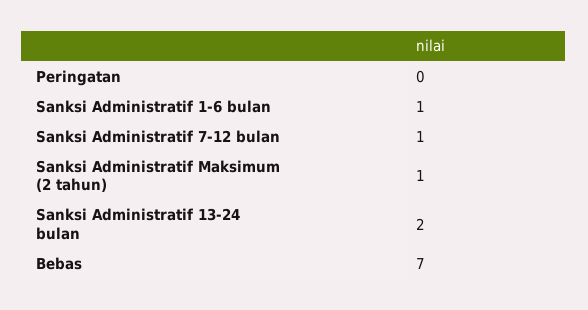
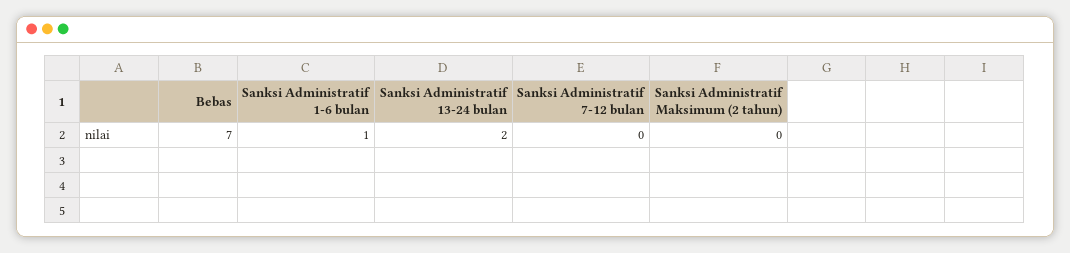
  {
-   "Peringatan": 0,
    "Sanksi Administratif 1-6 bulan": 1,
-   "Sanksi Administratif 7-12 bulan": 1,
+   "Sanksi Administratif 7-12 bulan": 0,
-   "Sanksi Administratif Maksimum (2 tahun)": 1,
+   "Sanksi Administratif Maksimum (2 tahun)": 0,
    "Sanksi Administratif 13-24 bulan": 2,
    "Bebas": 7
  }

